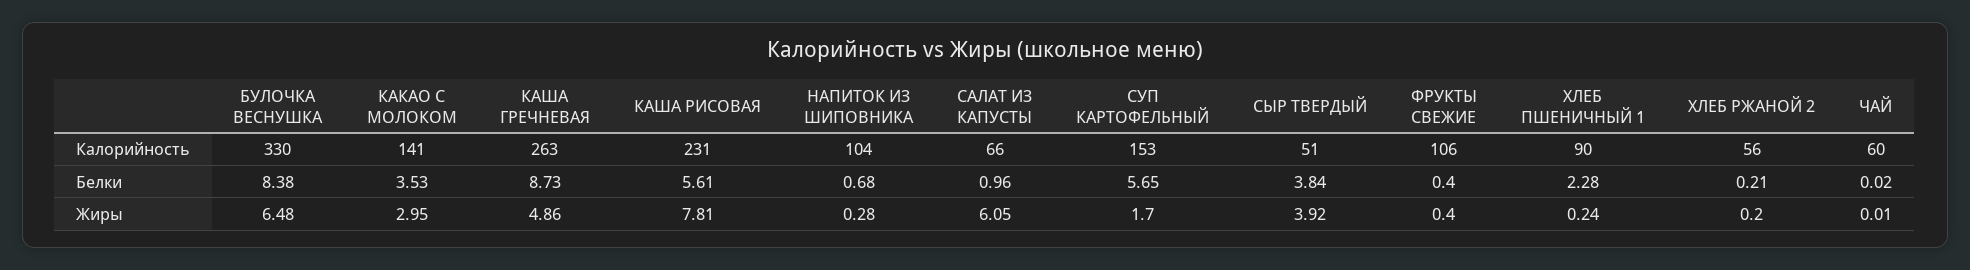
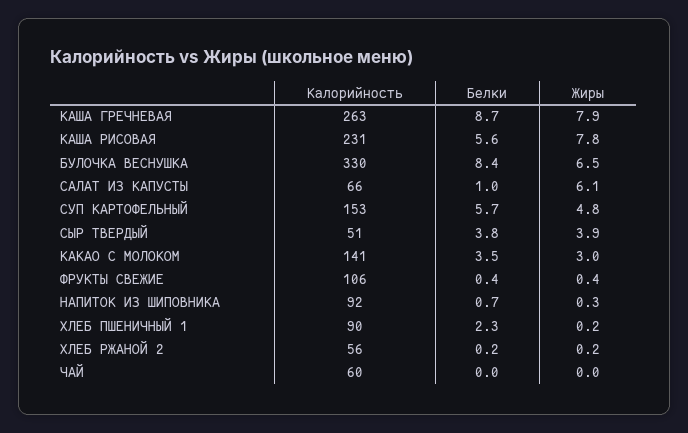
  {
    "БУЛОЧКА ВЕСНУШКА": {
      "Калорийность": 330,
      "Белки": 8.38,
      "Жиры": 6.48
    },
    "КАКАО С МОЛОКОМ": {
      "Калорийность": 141,
      "Белки": 3.53,
      "Жиры": 2.95
    },
    "КАША ГРЕЧНЕВАЯ": {
      "Калорийность": 263,
      "Белки": 8.73,
-     "Жиры": 4.86
+     "Жиры": 7.9
    },
    "КАША РИСОВАЯ": {
      "Калорийность": 231,
      "Белки": 5.61,
      "Жиры": 7.81
    },
    "НАПИТОК ИЗ ШИПОВНИКА": {
-     "Калорийность": 104,
+     "Калорийность": 92,
      "Белки": 0.68,
      "Жиры": 0.28
    },
    "САЛАТ ИЗ КАПУСТЫ": {
      "Калорийность": 66,
      "Белки": 0.96,
      "Жиры": 6.05
    },
    "СУП КАРТОФЕЛЬНЫЙ": {
      "Калорийность": 153,
      "Белки": 5.65,
-     "Жиры": 1.7
+     "Жиры": 4.8
    },
    "СЫР ТВЕРДЫЙ": {
      "Калорийность": 51,
      "Белки": 3.84,
      "Жиры": 3.92
    },
    "ФРУКТЫ СВЕЖИЕ": {
      "Калорийность": 106,
      "Белки": 0.4,
      "Жиры": 0.4
    },
    "ХЛЕБ ПШЕНИЧНЫЙ 1": {
      "Калорийность": 90,
      "Белки": 2.28,
      "Жиры": 0.24
    },
    "ХЛЕБ РЖАНОЙ 2": {
      "Калорийность": 56,
      "Белки": 0.21,
      "Жиры": 0.2
    },
    "ЧАЙ": {
      "Калорийность": 60,
      "Белки": 0.02,
      "Жиры": 0.01
    }
  }

